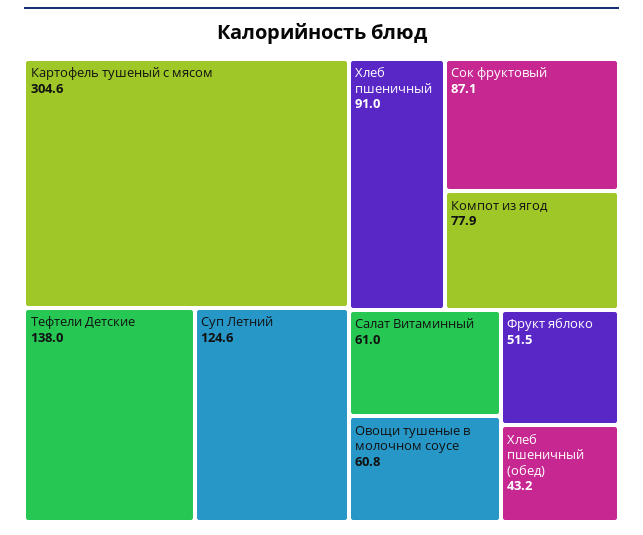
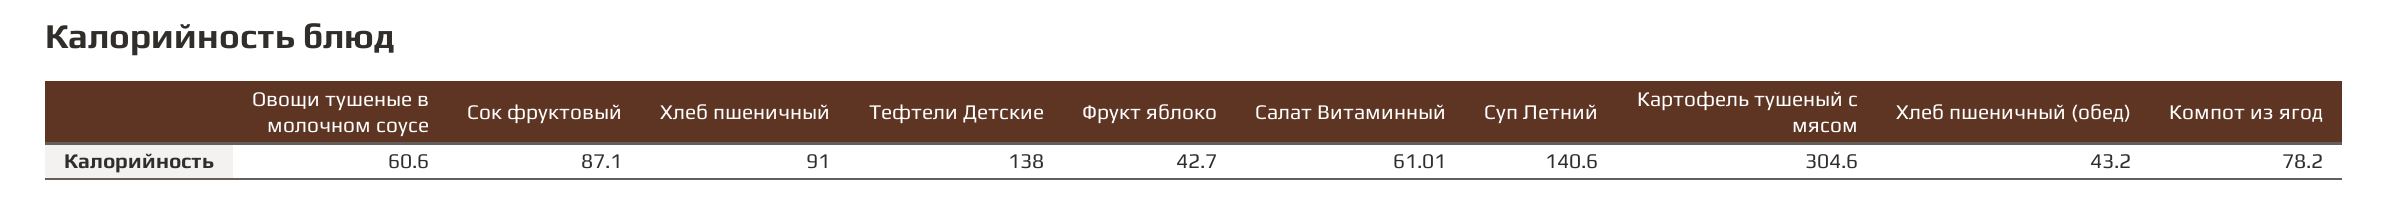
  {
    "Картофель тушеный с мясом": 304.6,
    "Тефтели Детские": 138,
-   "Суп Летний": 124.6,
+   "Суп Летний": 140.6,
    "Хлеб пшеничный": 91,
    "Сок фруктовый": 87.1,
-   "Компот из ягод": 77.9,
+   "Компот из ягод": 78.2,
-   "Салат Витаминный": 61,
+   "Салат Витаминный": 61.01,
-   "Овощи тушеные в молочном соусе": 60.8,
+   "Овощи тушеные в молочном соусе": 60.6,
-   "Фрукт яблоко": 51.5,
+   "Фрукт яблоко": 42.7,
    "Хлеб пшеничный (обед)": 43.2
  }

